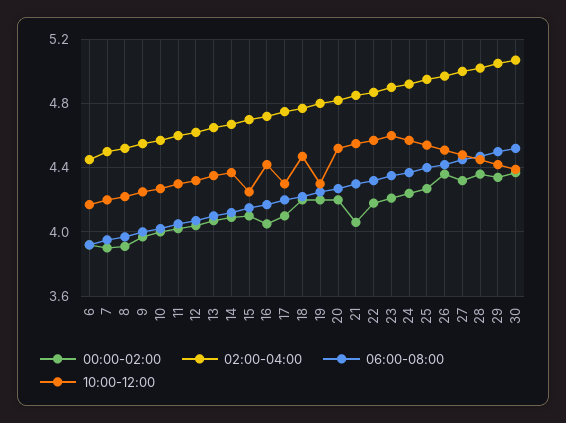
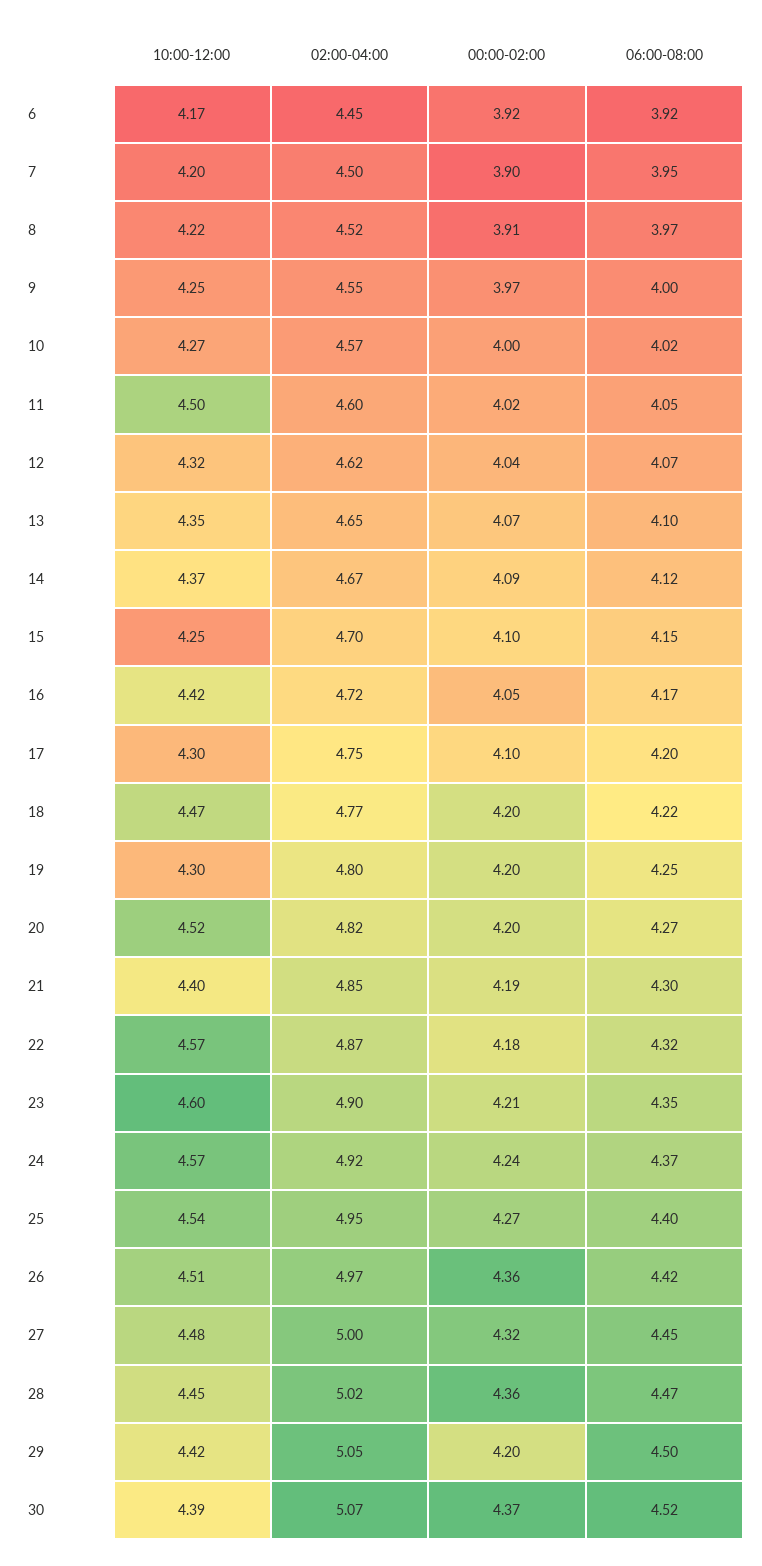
  {
    "00:00-02:00": {
      "6": 3.92,
      "7": 3.9,
      "8": 3.91,
      "9": 3.97,
      "10": 4,
      "11": 4.02,
      "12": 4.04,
      "13": 4.07,
      "14": 4.09,
      "15": 4.1,
      "16": 4.05,
      "17": 4.1,
      "18": 4.2,
      "19": 4.2,
      "20": 4.2,
-     "21": 4.05,
+     "21": 4.19,
      "22": 4.18,
      "23": 4.21,
      "24": 4.24,
      "25": 4.27,
      "26": 4.36,
      "27": 4.32,
      "28": 4.36,
-     "29": 4.35,
+     "29": 4.2,
      "30": 4.37
    },
    "02:00-04:00": {
      "6": 4.45,
      "7": 4.5,
      "8": 4.52,
      "9": 4.55,
      "10": 4.57,
      "11": 4.6,
      "12": 4.62,
      "13": 4.65,
      "14": 4.67,
      "15": 4.7,
      "16": 4.72,
      "17": 4.75,
      "18": 4.77,
      "19": 4.8,
      "20": 4.82,
      "21": 4.85,
      "22": 4.87,
      "23": 4.9,
      "24": 4.92,
      "25": 4.95,
      "26": 4.97,
      "27": 5,
      "28": 5.02,
      "29": 5.05,
      "30": 5.07
    },
    "06:00-08:00": {
      "6": 3.92,
      "7": 3.95,
      "8": 3.97,
      "9": 4,
      "10": 4.02,
      "11": 4.05,
      "12": 4.07,
      "13": 4.1,
      "14": 4.12,
      "15": 4.15,
      "16": 4.17,
      "17": 4.2,
      "18": 4.22,
      "19": 4.25,
      "20": 4.27,
      "21": 4.3,
      "22": 4.32,
      "23": 4.35,
      "24": 4.37,
      "25": 4.4,
      "26": 4.42,
      "27": 4.45,
      "28": 4.47,
      "29": 4.5,
      "30": 4.52
    },
    "10:00-12:00": {
      "6": 4.17,
      "7": 4.2,
      "8": 4.22,
      "9": 4.25,
      "10": 4.27,
-     "11": 4.3,
+     "11": 4.5,
      "12": 4.32,
      "13": 4.35,
      "14": 4.37,
      "15": 4.25,
      "16": 4.42,
      "17": 4.3,
      "18": 4.47,
      "19": 4.3,
      "20": 4.52,
-     "21": 4.55,
+     "21": 4.4,
      "22": 4.57,
      "23": 4.6,
      "24": 4.57,
      "25": 4.54,
      "26": 4.51,
      "27": 4.48,
      "28": 4.45,
      "29": 4.42,
      "30": 4.39
    }
  }

